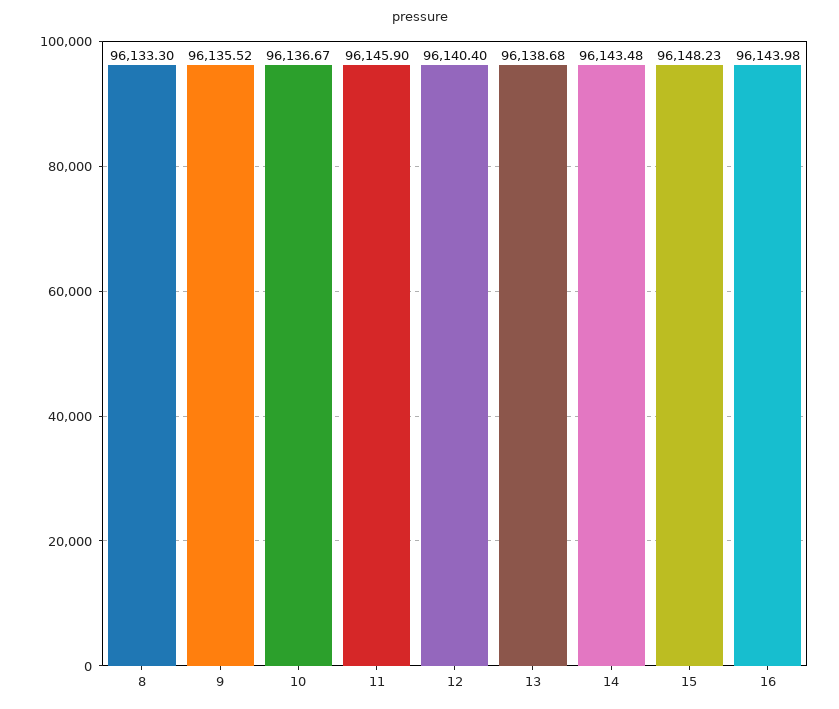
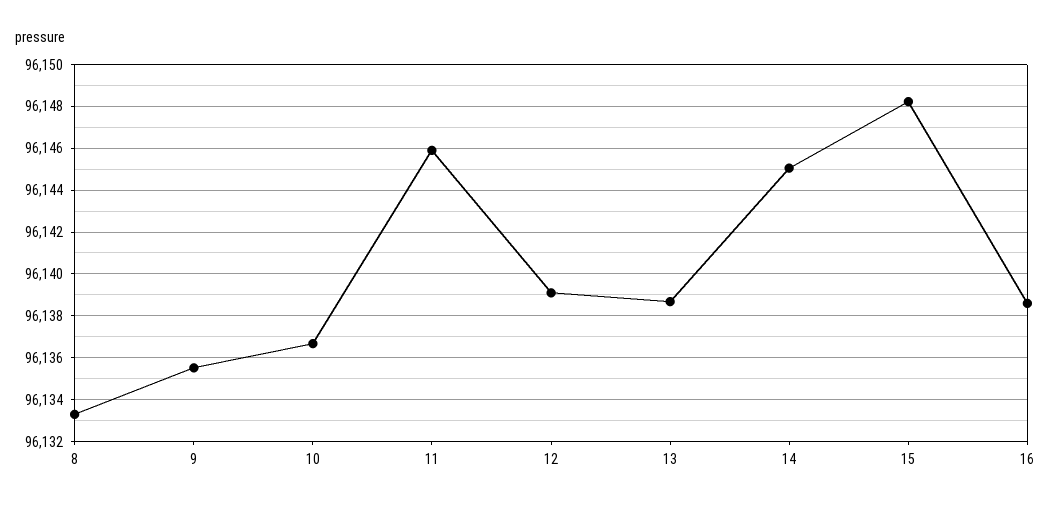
  {
    "8": 96133.3,
    "9": 96135.52,
    "10": 96136.67,
    "11": 96145.9,
-   "12": 96140.4,
+   "12": 96139,
    "13": 96138.68,
-   "14": 96143.48,
+   "14": 96145,
    "15": 96148.23,
-   "16": 96143.98
+   "16": 96138.5
  }

